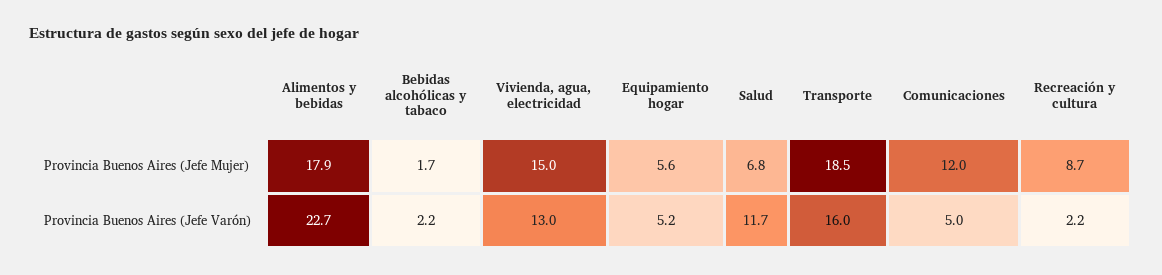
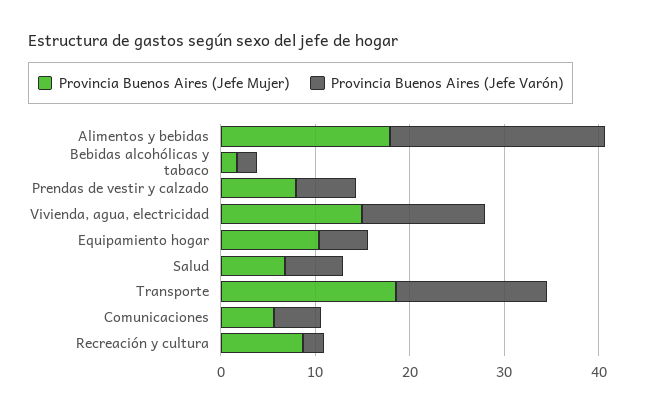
  {
    "Provincia Buenos Aires (Jefe Mujer)": {
      "Alimentos y bebidas": 17.9,
      "Bebidas alcohólicas y tabaco": 1.7,
      "Vivienda, agua, electricidad": 15,
-     "Equipamiento hogar": 5.6,
+     "Equipamiento hogar": 10,
      "Salud": 6.8,
      "Transporte": 18.5,
-     "Comunicaciones": 12,
+     "Comunicaciones": 6,
-     "Recreación y cultura": 8.7
+     "Recreación y cultura": 8.7,
+     "Prendas de vestir y calzado": 8
    },
    "Provincia Buenos Aires (Jefe Varón)": {
      "Alimentos y bebidas": 22.7,
      "Bebidas alcohólicas y tabaco": 2.2,
      "Vivienda, agua, electricidad": 13,
      "Equipamiento hogar": 5.2,
-     "Salud": 11.7,
+     "Salud": 6,
      "Transporte": 16,
      "Comunicaciones": 5,
-     "Recreación y cultura": 2.2
+     "Recreación y cultura": 2.2,
+     "Prendas de vestir y calzado": 6
    }
  }

